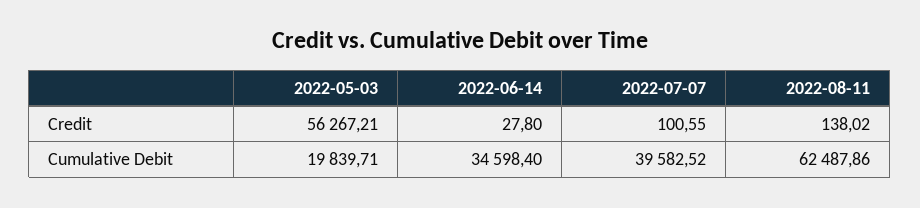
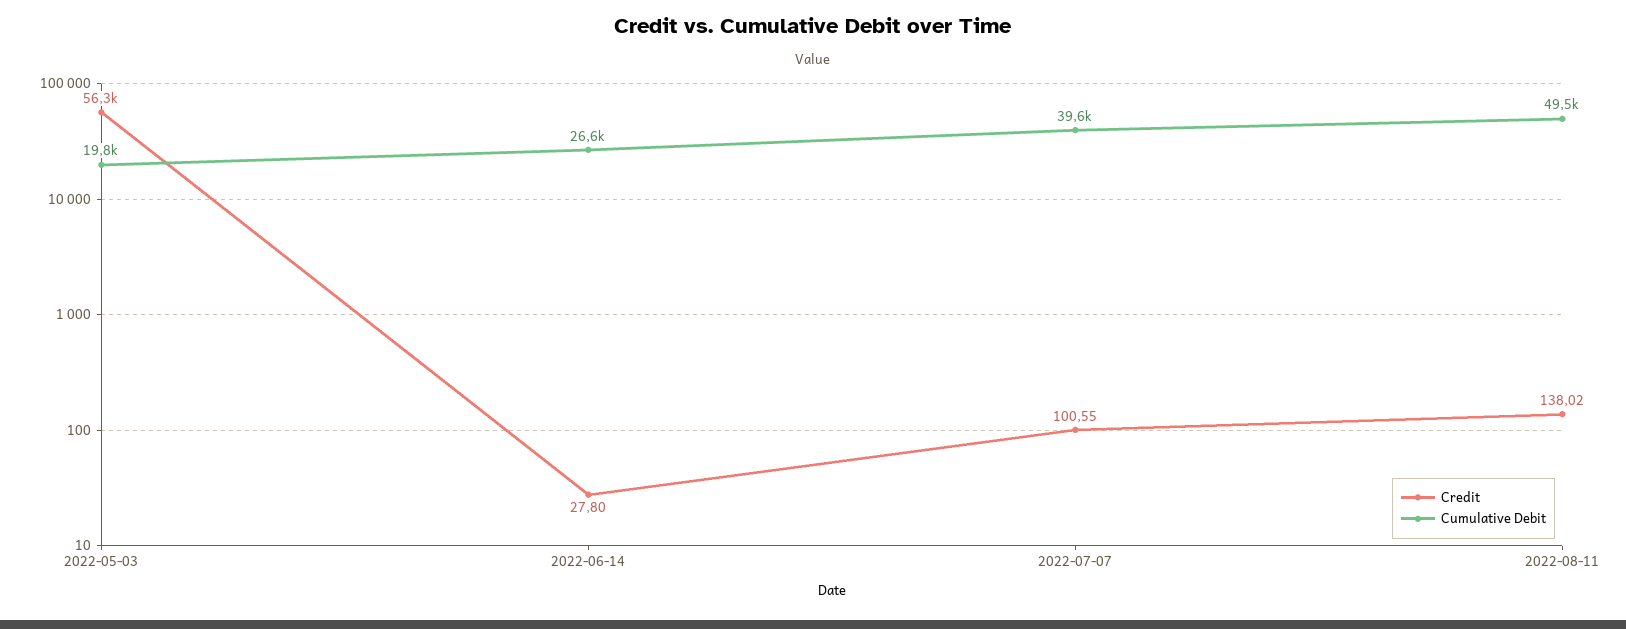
  {
    "Credit": {
      "2022-05-03": 56267.21,
      "2022-06-14": 27.8,
      "2022-07-07": 100.55,
      "2022-08-11": 138.02
    },
    "Cumulative Debit": {
      "2022-05-03": 19839.71,
-     "2022-06-14": 34598.4,
+     "2022-06-14": 26600,
      "2022-07-07": 39582.52,
-     "2022-08-11": 62487.86
+     "2022-08-11": 49500
    }
  }

